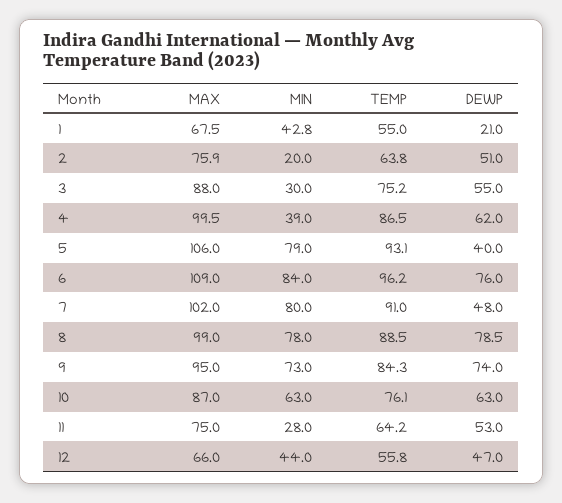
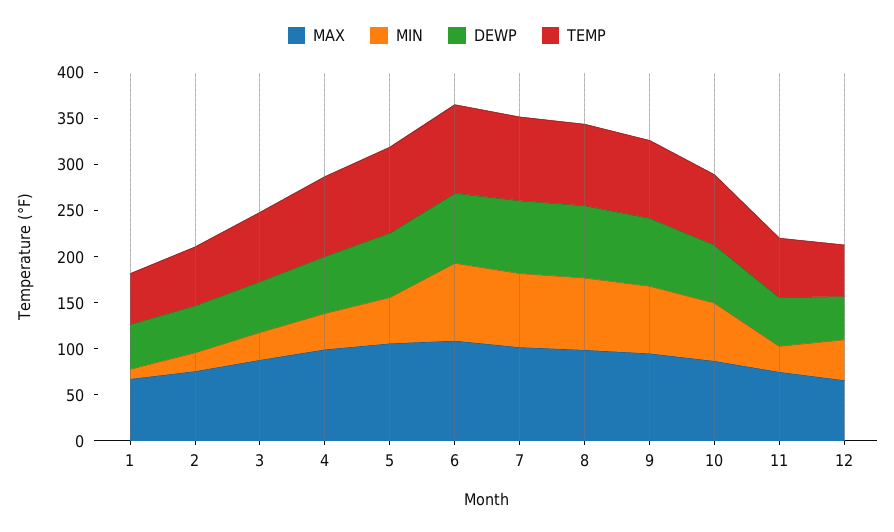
  {
    "MAX": {
      "1": 67.5,
      "2": 75.9,
      "3": 88,
      "4": 99.5,
      "5": 106,
      "6": 109,
      "7": 102,
      "8": 99,
      "9": 95,
      "10": 87,
      "11": 75,
      "12": 66
    },
    "MIN": {
-     "1": 42.8,
+     "1": 10,
      "2": 20,
      "3": 30,
      "4": 39,
-     "5": 79,
+     "5": 50,
      "6": 84,
      "7": 80,
      "8": 78,
      "9": 73,
      "10": 63,
      "11": 28,
      "12": 44
    },
    "TEMP": {
      "1": 55,
      "2": 63.8,
      "3": 75.2,
      "4": 86.5,
      "5": 93.1,
      "6": 96.2,
      "7": 91,
      "8": 88.5,
      "9": 84.3,
      "10": 76.1,
      "11": 64.2,
      "12": 55.8
    },
    "DEWP": {
-     "1": 21,
+     "1": 50,
      "2": 51,
      "3": 55,
      "4": 62,
-     "5": 40,
+     "5": 70,
      "6": 76,
-     "7": 48,
+     "7": 80,
      "8": 78.5,
      "9": 74,
      "10": 63,
      "11": 53,
      "12": 47
    }
  }

